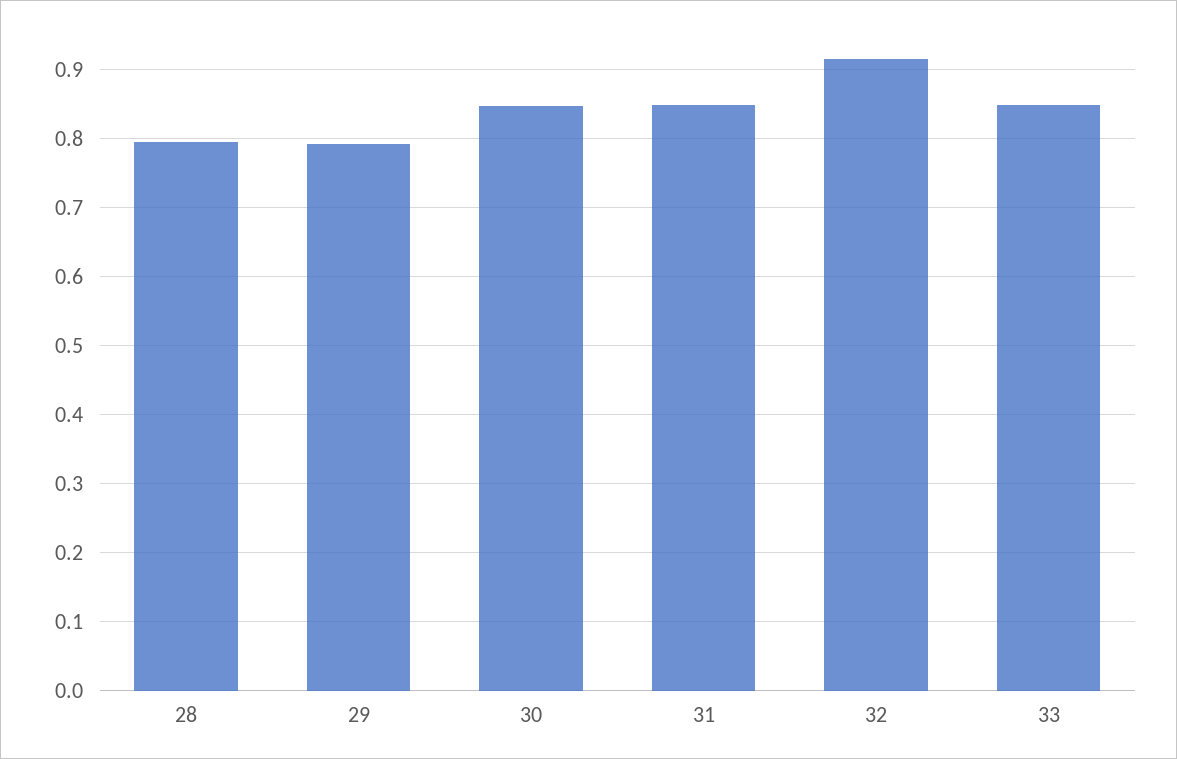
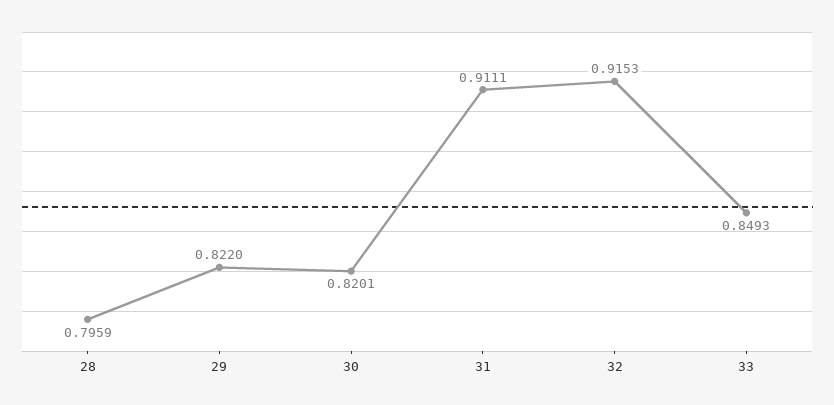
  {
    "28": 0.7959,
-   "29": 0.79,
+   "29": 0.822,
-   "30": 0.85,
+   "30": 0.8201,
-   "31": 0.85,
+   "31": 0.9111,
    "32": 0.9153,
    "33": 0.8493
  }

